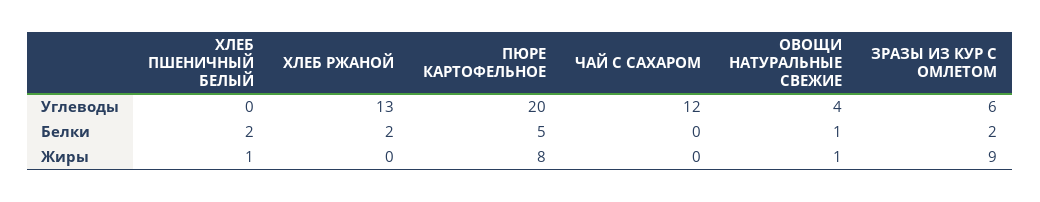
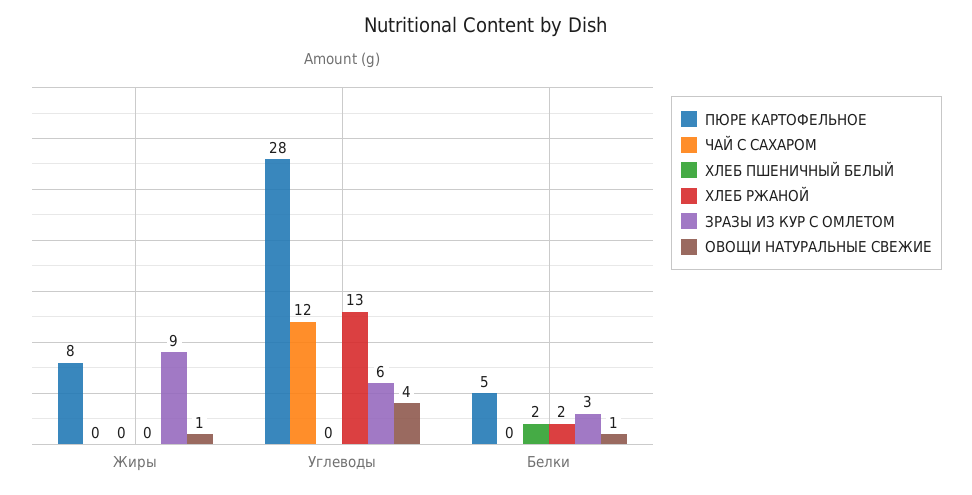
  {
    "ХЛЕБ ПШЕНИЧНЫЙ БЕЛЫЙ": {
      "Углеводы": 0,
      "Белки": 2,
-     "Жиры": 1
+     "Жиры": 0
    },
    "ХЛЕБ РЖАНОЙ": {
      "Углеводы": 13,
      "Белки": 2,
      "Жиры": 0
    },
    "ПЮРЕ КАРТОФЕЛЬНОЕ": {
-     "Углеводы": 20,
+     "Углеводы": 28,
      "Белки": 5,
      "Жиры": 8
    },
    "ЧАЙ С САХАРОМ": {
      "Углеводы": 12,
      "Белки": 0,
      "Жиры": 0
    },
    "ОВОЩИ НАТУРАЛЬНЫЕ СВЕЖИЕ": {
      "Углеводы": 4,
      "Белки": 1,
      "Жиры": 1
    },
    "ЗРАЗЫ ИЗ КУР С ОМЛЕТОМ": {
      "Углеводы": 6,
-     "Белки": 2,
+     "Белки": 3,
      "Жиры": 9
    }
  }

